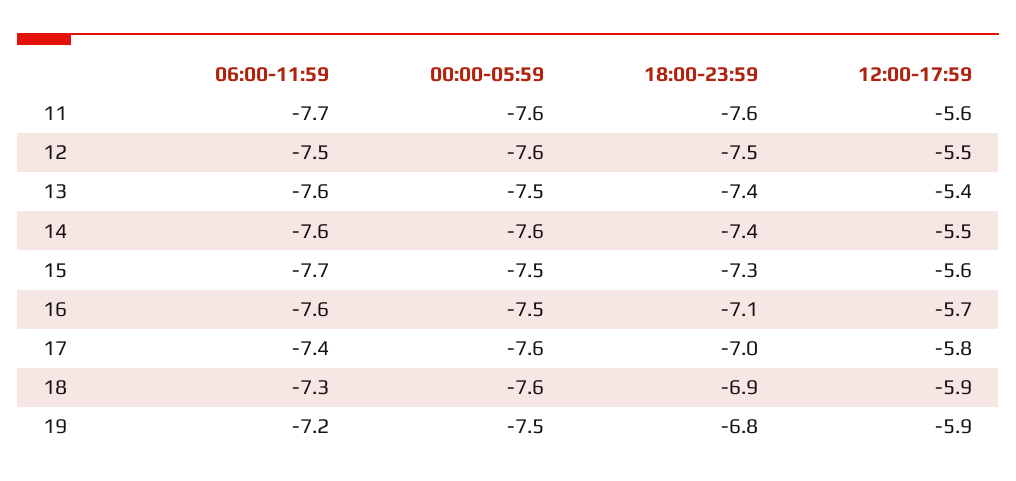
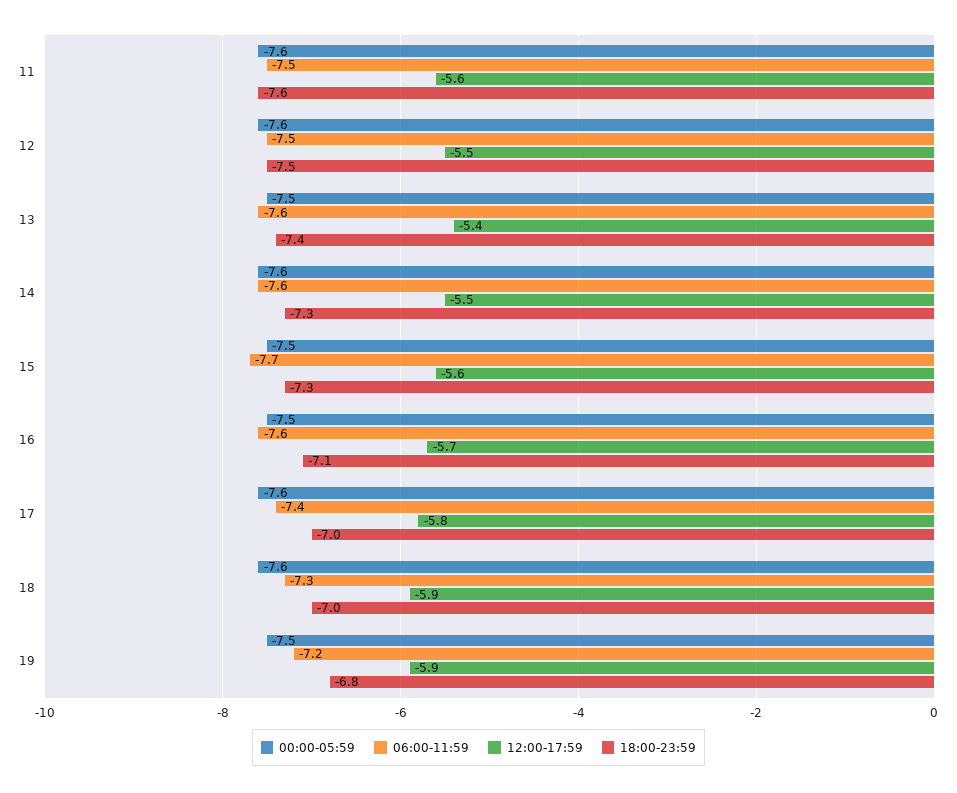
  {
    "06:00-11:59": {
-     "11": -7.7,
+     "11": -7.5,
      "12": -7.5,
      "13": -7.6,
      "14": -7.6,
      "15": -7.7,
      "16": -7.6,
      "17": -7.4,
      "18": -7.3,
      "19": -7.2
    },
    "00:00-05:59": {
      "11": -7.6,
      "12": -7.6,
      "13": -7.5,
      "14": -7.6,
      "15": -7.5,
      "16": -7.5,
      "17": -7.6,
      "18": -7.6,
      "19": -7.5
    },
    "18:00-23:59": {
      "11": -7.6,
      "12": -7.5,
      "13": -7.4,
-     "14": -7.4,
+     "14": -7.3,
      "15": -7.3,
      "16": -7.1,
      "17": -7,
-     "18": -6.9,
+     "18": -7,
      "19": -6.8
    },
    "12:00-17:59": {
      "11": -5.6,
      "12": -5.5,
      "13": -5.4,
      "14": -5.5,
      "15": -5.6,
      "16": -5.7,
      "17": -5.8,
      "18": -5.9,
      "19": -5.9
    }
  }

